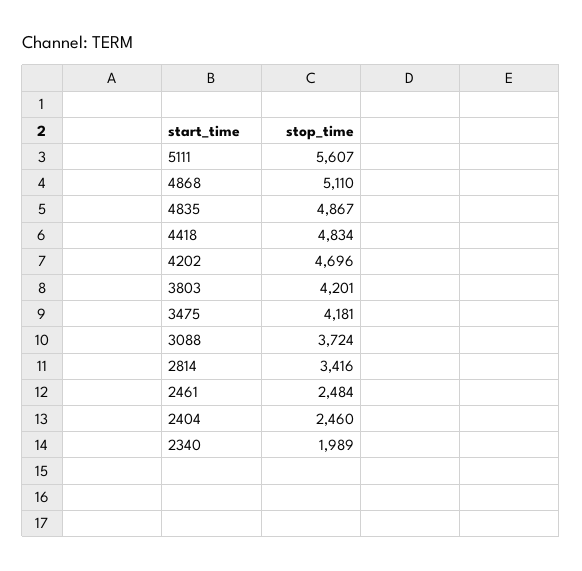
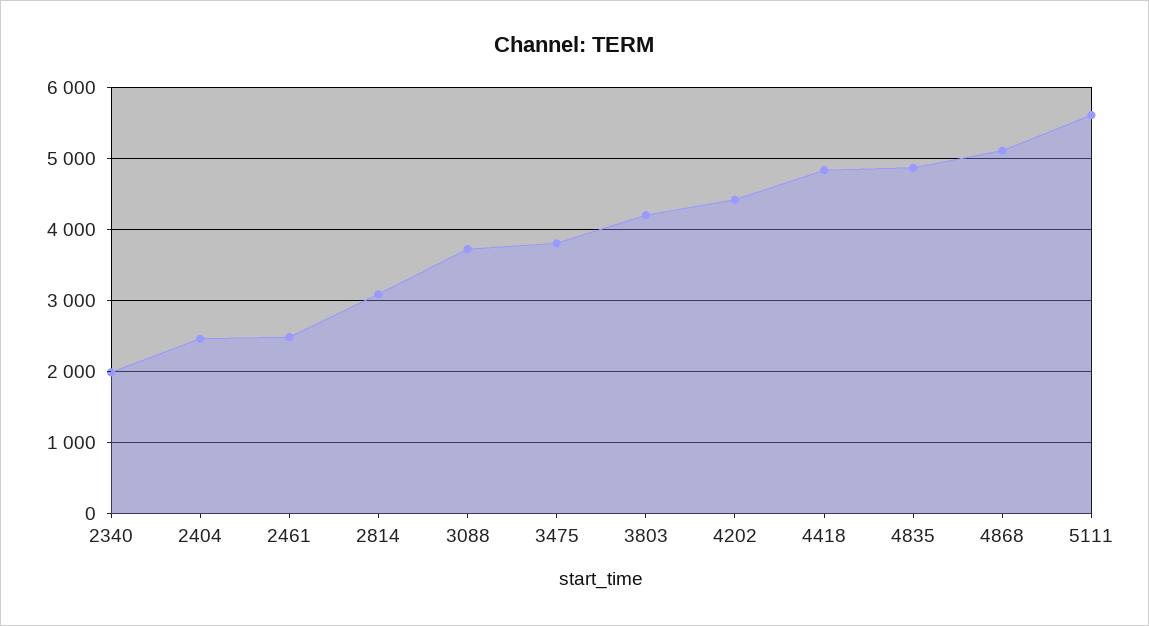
  {
    "5111": 5607,
    "4868": 5110,
    "4835": 4867,
    "4418": 4834,
-   "4202": 4696,
+   "4202": 4400,
    "3803": 4201,
-   "3475": 4181,
+   "3475": 3800,
    "3088": 3724,
-   "2814": 3416,
+   "2814": 3100,
    "2461": 2484,
    "2404": 2460,
    "2340": 1989
  }

